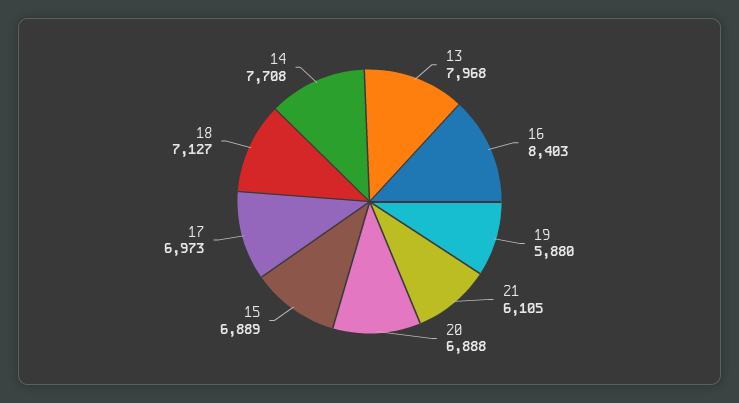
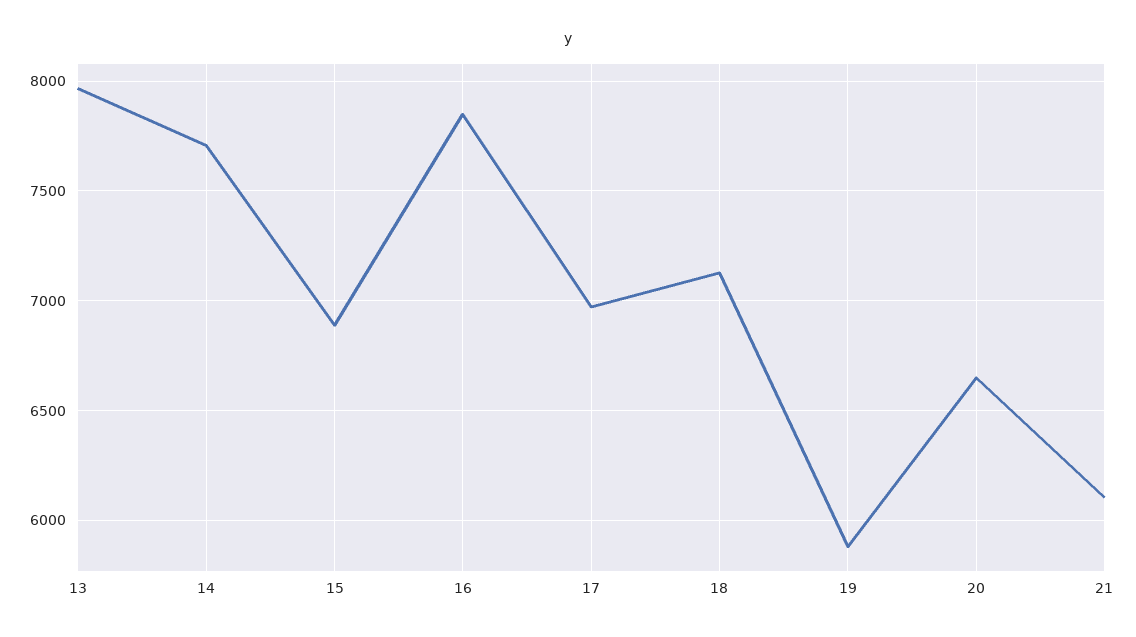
  {
    "13": 7968,
-   "16": 8403,
+   "16": 7850,
    "19": 5880,
    "21": 6105,
-   "20": 6888,
+   "20": 6650,
    "15": 6889,
    "17": 6973,
    "18": 7127,
    "14": 7708
  }

